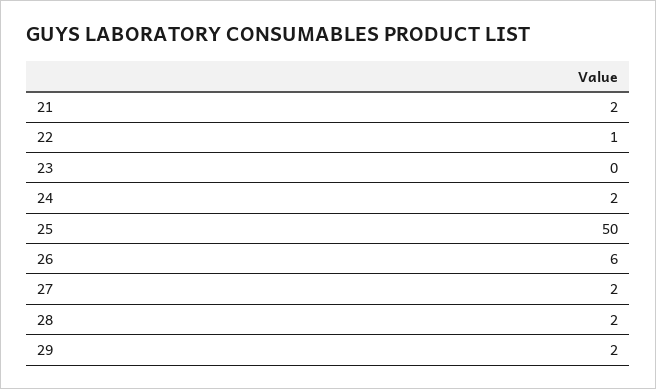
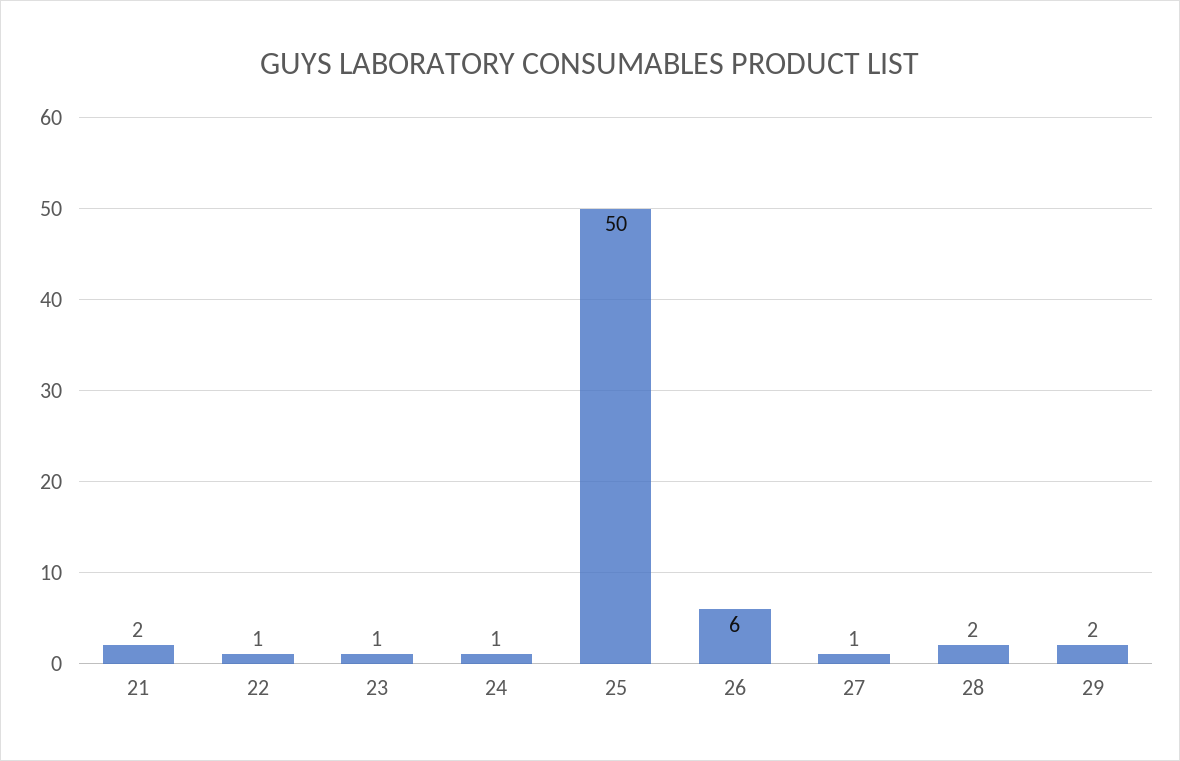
  {
    "21": 2,
    "22": 1,
-   "23": 0,
+   "23": 1,
-   "24": 2,
+   "24": 1,
    "25": 50,
    "26": 6,
-   "27": 2,
+   "27": 1,
    "28": 2,
    "29": 2
  }

